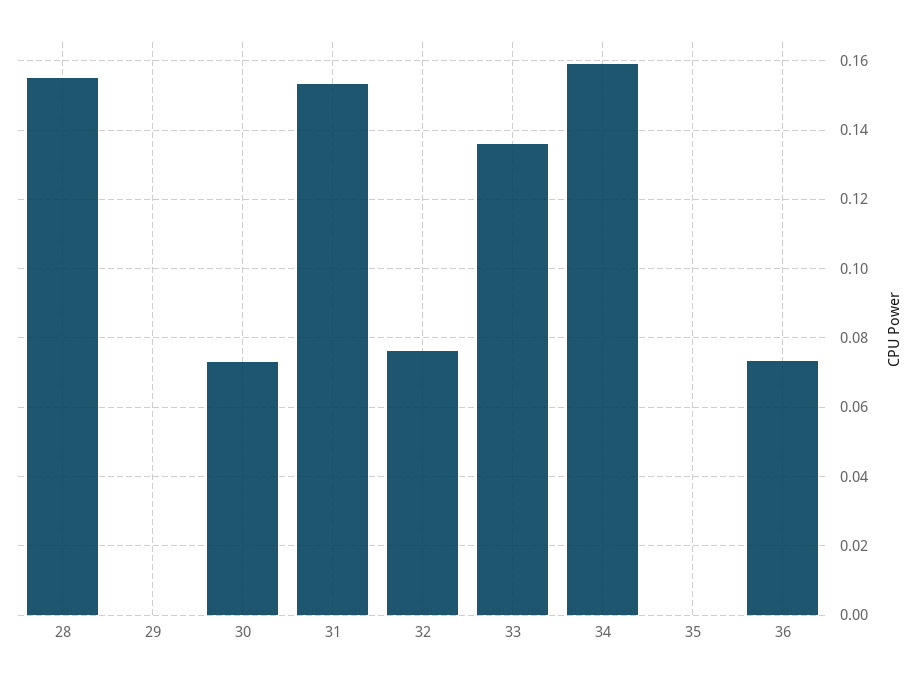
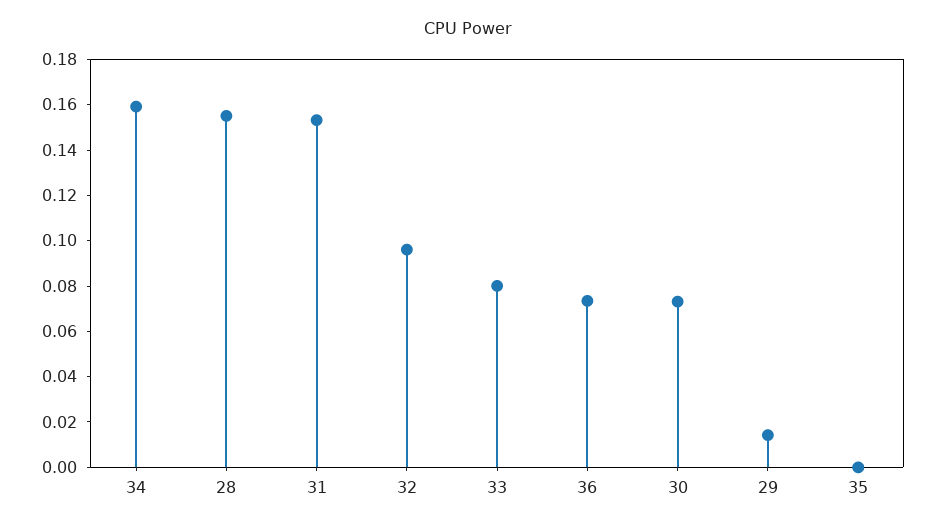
  {
    "28": 0.156,
-   "29": 0,
+   "29": 0.015,
    "30": 0.074,
    "31": 0.154,
-   "32": 0.076,
+   "32": 0.095,
-   "33": 0.136,
+   "33": 0.08,
    "34": 0.16,
    "35": 0,
    "36": 0.074
  }

